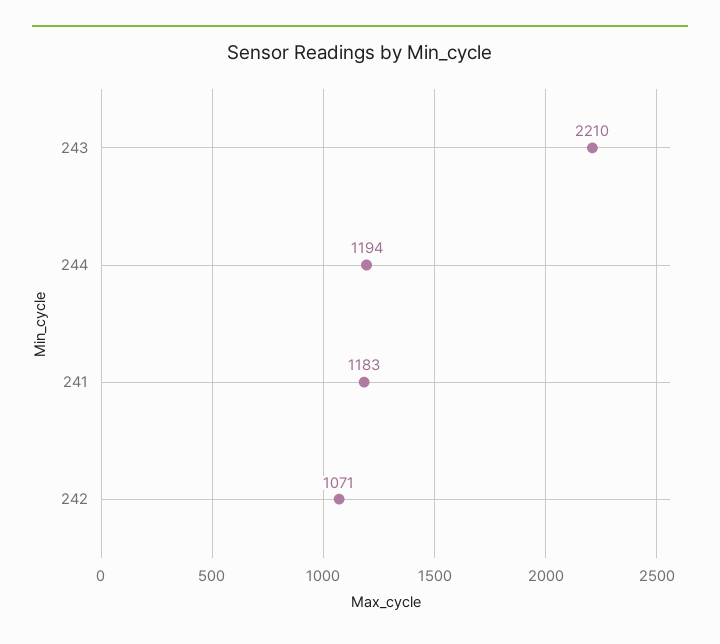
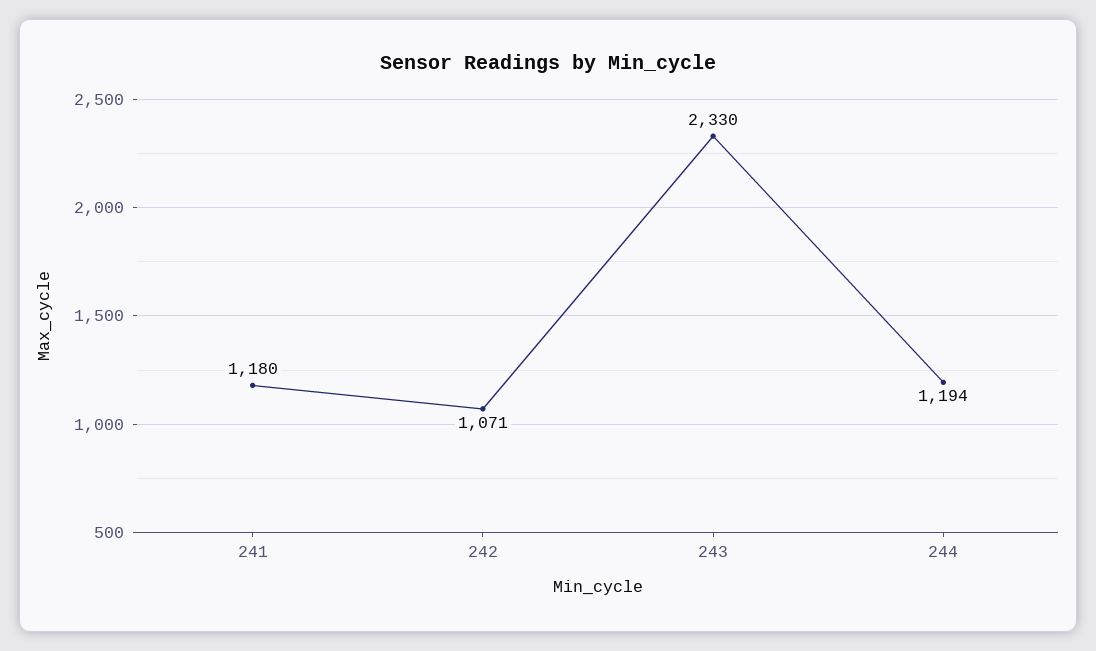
  {
-   "243": 2210,
+   "243": 2330,
    "244": 1194,
-   "241": 1183,
+   "241": 1180,
    "242": 1071
  }

